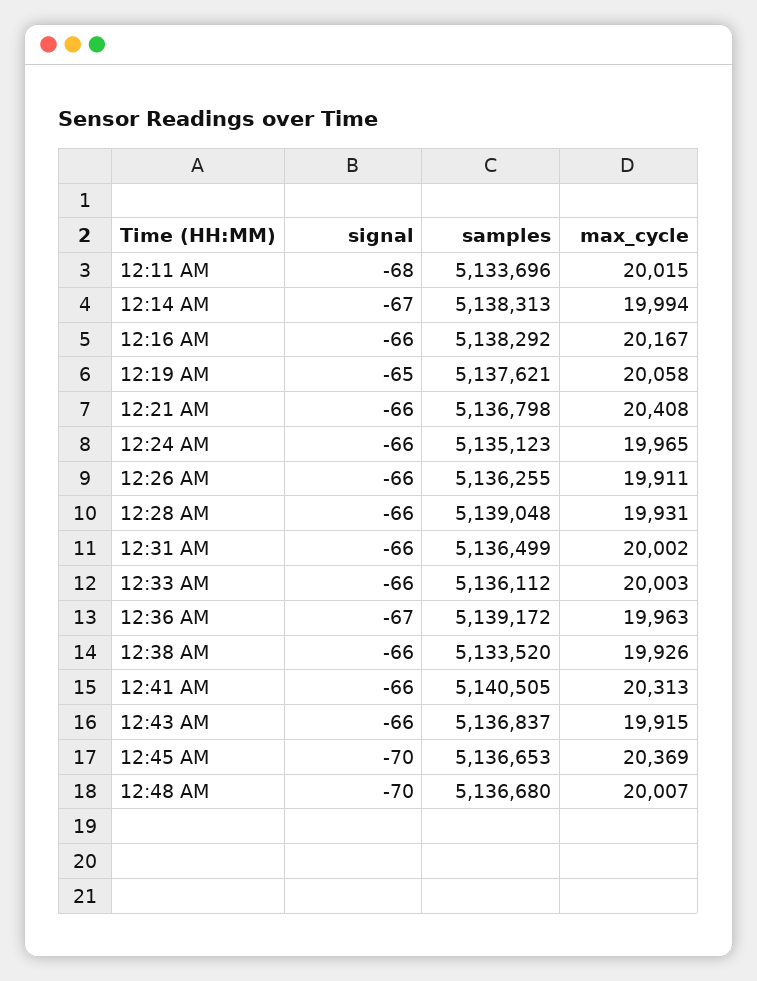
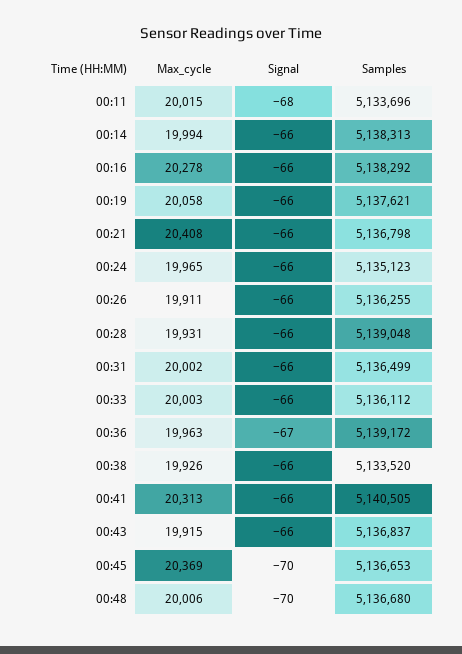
  {
    "signal": {
      "12:11 AM": -68,
-     "12:14 AM": -67,
+     "12:14 AM": -66,
      "12:16 AM": -66,
-     "12:19 AM": -65,
+     "12:19 AM": -66,
      "12:21 AM": -66,
      "12:24 AM": -66,
      "12:26 AM": -66,
      "12:28 AM": -66,
      "12:31 AM": -66,
      "12:33 AM": -66,
      "12:36 AM": -67,
      "12:38 AM": -66,
      "12:41 AM": -66,
      "12:43 AM": -66,
      "12:45 AM": -70,
      "12:48 AM": -70
    },
    "samples": {
      "12:11 AM": 5133696,
      "12:14 AM": 5138313,
      "12:16 AM": 5138292,
      "12:19 AM": 5137621,
      "12:21 AM": 5136798,
      "12:24 AM": 5135123,
      "12:26 AM": 5136255,
      "12:28 AM": 5139048,
      "12:31 AM": 5136499,
      "12:33 AM": 5136112,
      "12:36 AM": 5139172,
      "12:38 AM": 5133520,
      "12:41 AM": 5140505,
      "12:43 AM": 5136837,
      "12:45 AM": 5136653,
      "12:48 AM": 5136680
    },
    "max_cycle": {
      "12:11 AM": 20015,
      "12:14 AM": 19994,
-     "12:16 AM": 20167,
+     "12:16 AM": 20278,
      "12:19 AM": 20058,
      "12:21 AM": 20408,
      "12:24 AM": 19965,
      "12:26 AM": 19911,
      "12:28 AM": 19931,
      "12:31 AM": 20002,
      "12:33 AM": 20003,
      "12:36 AM": 19963,
      "12:38 AM": 19926,
      "12:41 AM": 20313,
      "12:43 AM": 19915,
      "12:45 AM": 20369,
-     "12:48 AM": 20007
+     "12:48 AM": 20006
    }
  }

